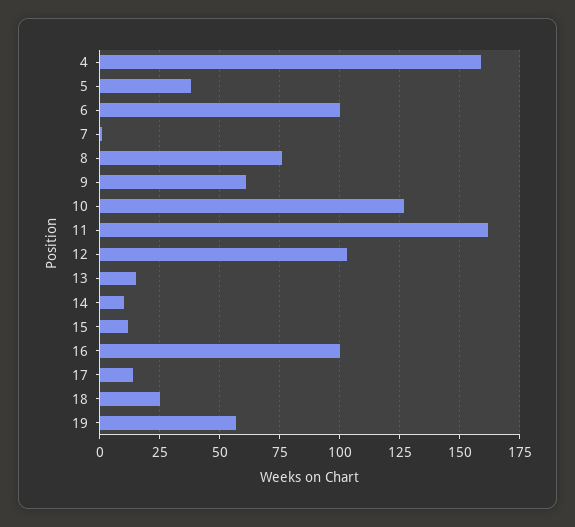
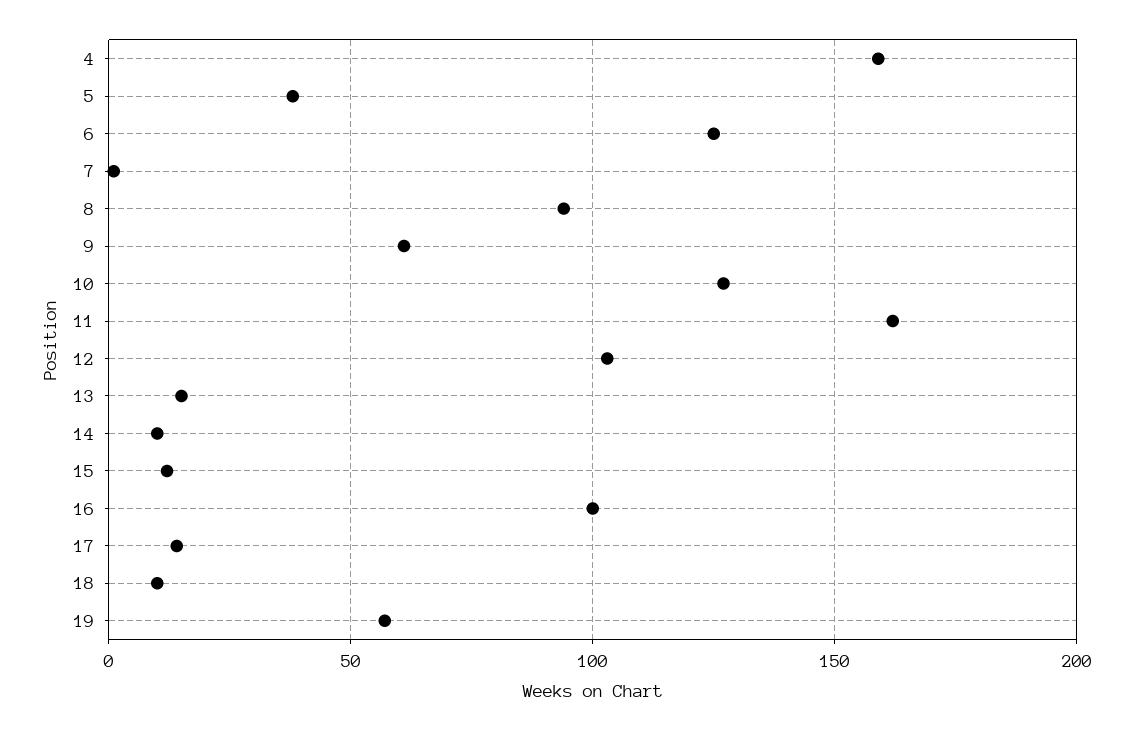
  {
    "4": 160,
    "5": 40,
-   "6": 100,
+   "6": 125,
    "7": 0,
-   "8": 75,
+   "8": 95,
    "9": 60,
    "10": 125,
    "11": 160,
    "12": 105,
    "13": 15,
    "14": 10,
    "15": 10,
    "16": 100,
    "17": 15,
-   "18": 25,
+   "18": 10,
    "19": 55
  }

